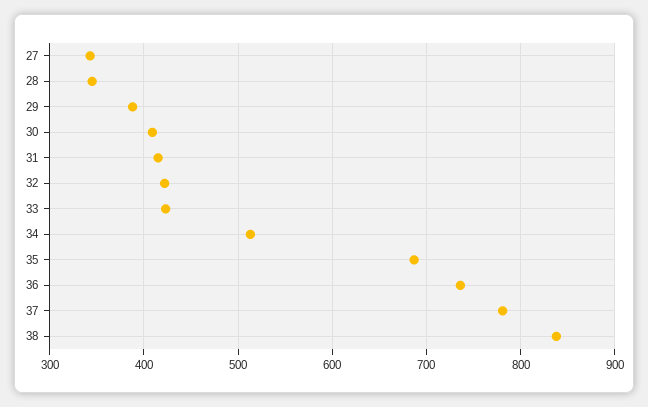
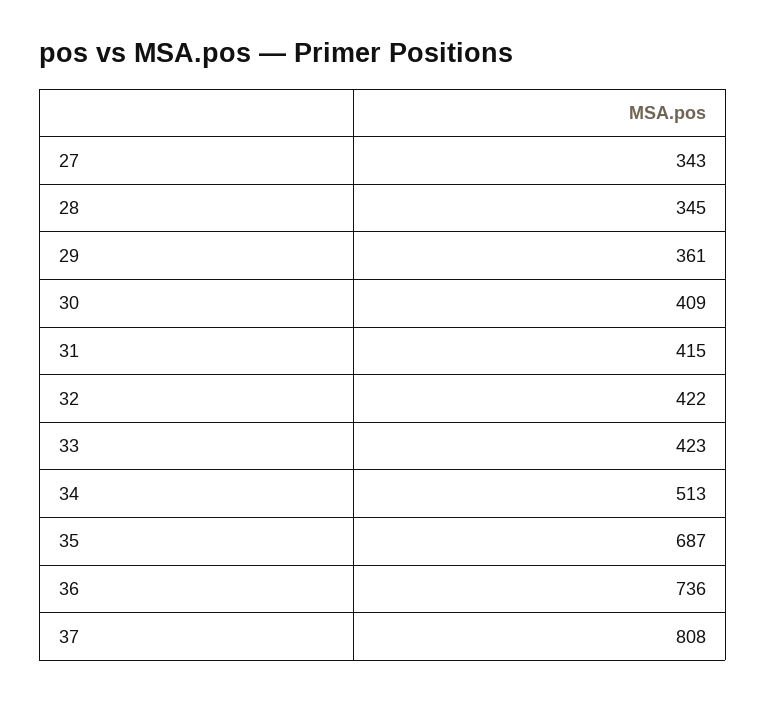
  {
    "27": 343,
    "28": 345,
-   "29": 390,
+   "29": 361,
    "30": 409,
    "31": 415,
    "32": 422,
    "33": 423,
    "34": 513,
    "35": 687,
    "36": 736,
-   "37": 780,
+   "37": 808
-   "38": 840
  }

